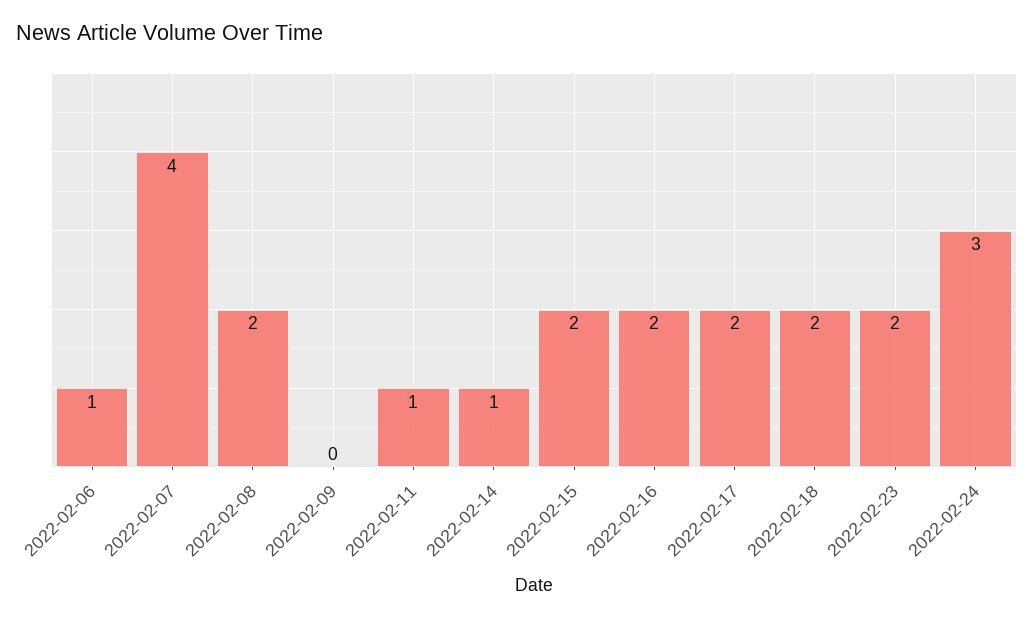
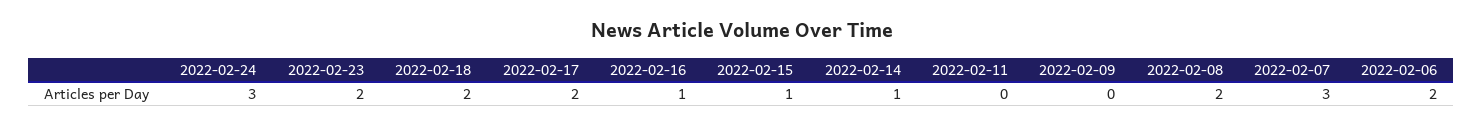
  {
-   "2022-02-06": 1,
+   "2022-02-06": 2,
-   "2022-02-07": 4,
+   "2022-02-07": 3,
    "2022-02-08": 2,
    "2022-02-09": 0,
-   "2022-02-11": 1,
+   "2022-02-11": 0,
    "2022-02-14": 1,
-   "2022-02-15": 2,
+   "2022-02-15": 1,
-   "2022-02-16": 2,
+   "2022-02-16": 1,
    "2022-02-17": 2,
    "2022-02-18": 2,
    "2022-02-23": 2,
    "2022-02-24": 3
  }

